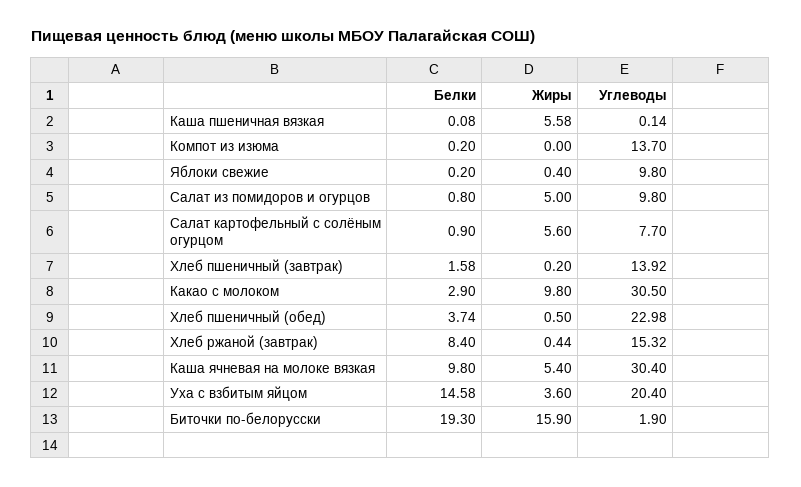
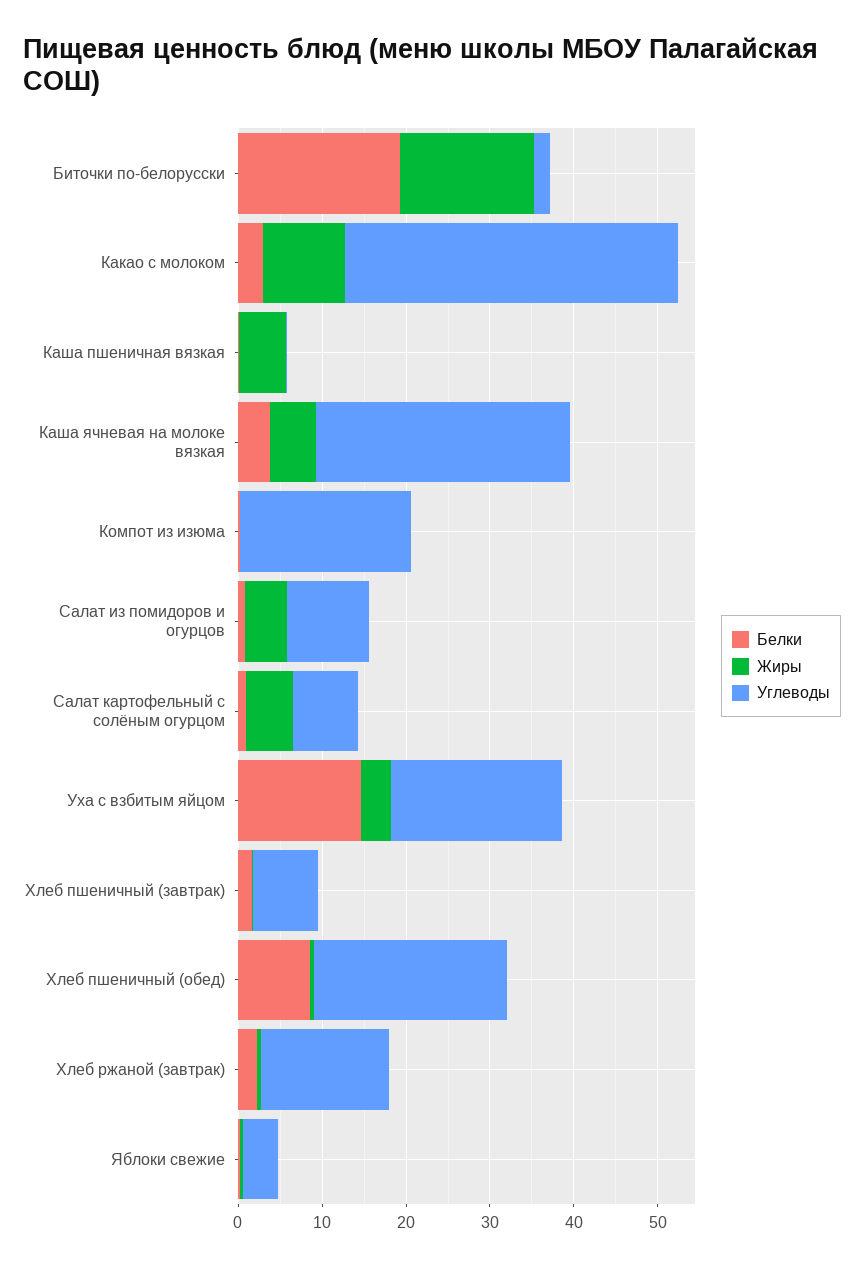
  {
    "Белки": {
      "Каша пшеничная вязкая": 0.08,
      "Компот из изюма": 0.2,
      "Яблоки свежие": 0.2,
      "Салат из помидоров и огурцов": 0.8,
      "Салат картофельный с солёным огурцом": 0.9,
      "Хлеб пшеничный (завтрак)": 1.58,
      "Какао с молоком": 2.9,
-     "Хлеб пшеничный (обед)": 3.74,
+     "Хлеб пшеничный (обед)": 8,
-     "Хлеб ржаной (завтрак)": 8.4,
+     "Хлеб ржаной (завтрак)": 2,
-     "Каша ячневая на молоке вязкая": 9.8,
+     "Каша ячневая на молоке вязкая": 4,
      "Уха с взбитым яйцом": 14.58,
      "Биточки по-белорусски": 19.3
    },
    "Жиры": {
      "Каша пшеничная вязкая": 5.58,
      "Компот из изюма": 0,
      "Яблоки свежие": 0.4,
      "Салат из помидоров и огурцов": 5,
      "Салат картофельный с солёным огурцом": 5.6,
      "Хлеб пшеничный (завтрак)": 0.2,
      "Какао с молоком": 9.8,
      "Хлеб пшеничный (обед)": 0.5,
      "Хлеб ржаной (завтрак)": 0.44,
      "Каша ячневая на молоке вязкая": 5.4,
      "Уха с взбитым яйцом": 3.6,
      "Биточки по-белорусски": 15.9
    },
    "Углеводы": {
      "Каша пшеничная вязкая": 0.14,
-     "Компот из изюма": 13.7,
+     "Компот из изюма": 20,
-     "Яблоки свежие": 9.8,
+     "Яблоки свежие": 4,
      "Салат из помидоров и огурцов": 9.8,
      "Салат картофельный с солёным огурцом": 7.7,
-     "Хлеб пшеничный (завтрак)": 13.92,
+     "Хлеб пшеничный (завтрак)": 8,
-     "Какао с молоком": 30.5,
+     "Какао с молоком": 40,
      "Хлеб пшеничный (обед)": 22.98,
      "Хлеб ржаной (завтрак)": 15.32,
      "Каша ячневая на молоке вязкая": 30.4,
      "Уха с взбитым яйцом": 20.4,
      "Биточки по-белорусски": 1.9
    }
  }

